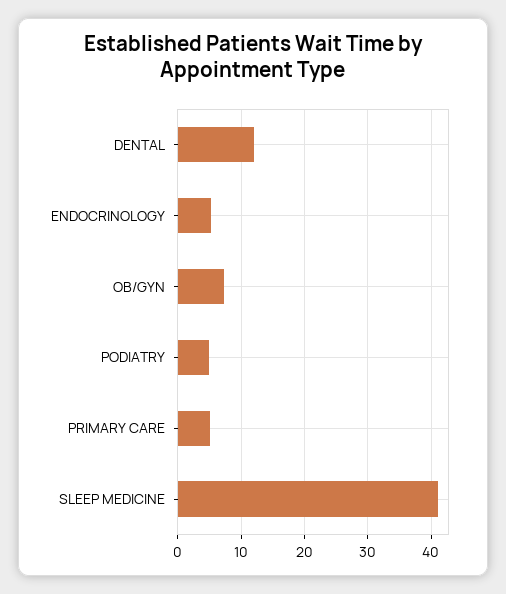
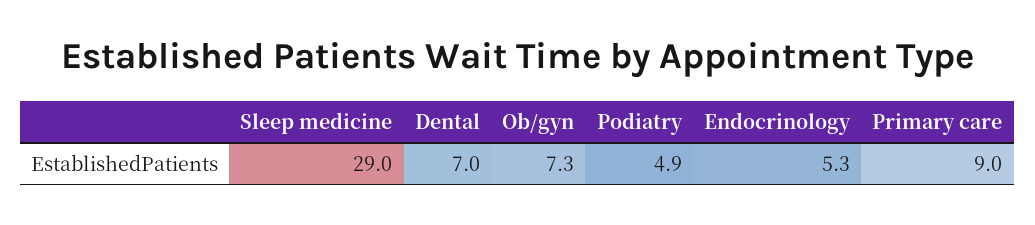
  {
-   "DENTAL": 12,
+   "DENTAL": 7,
    "ENDOCRINOLOGY": 5.3,
    "OB/GYN": 7.3,
    "PODIATRY": 4.9,
-   "PRIMARY CARE": 5,
+   "PRIMARY CARE": 9,
-   "SLEEP MEDICINE": 41
+   "SLEEP MEDICINE": 29
  }

